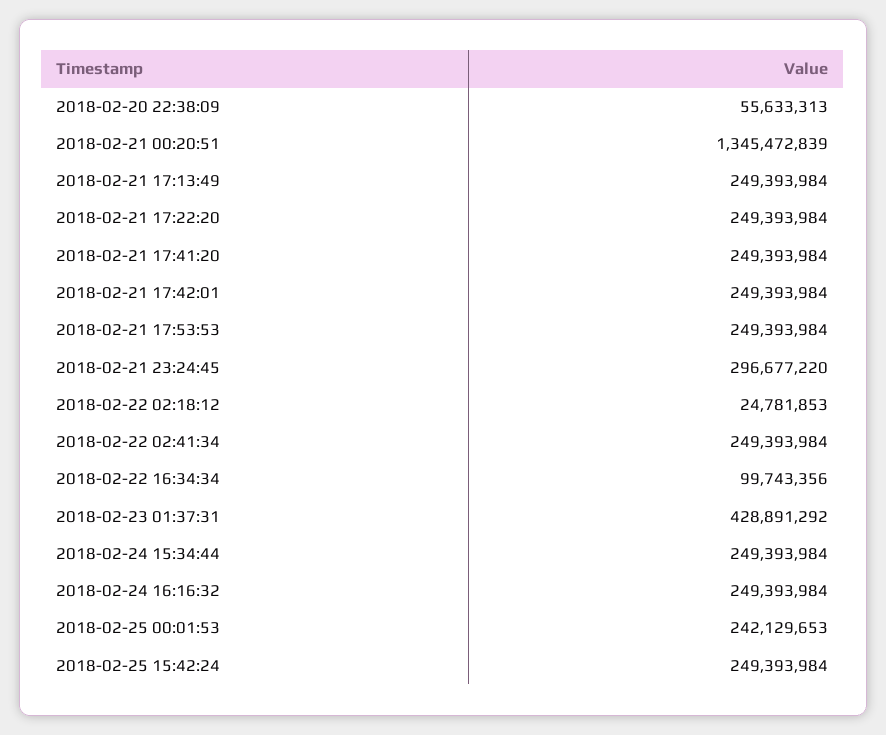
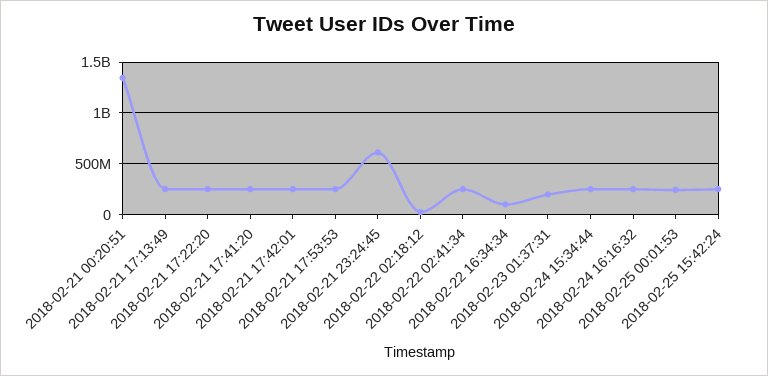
  {
-   "2018-02-20 22:38:09": 55633313,
    "2018-02-21 00:20:51": 1345472839,
    "2018-02-21 17:13:49": 249393984,
    "2018-02-21 17:22:20": 249393984,
    "2018-02-21 17:41:20": 249393984,
    "2018-02-21 17:42:01": 249393984,
    "2018-02-21 17:53:53": 249393984,
-   "2018-02-21 23:24:45": 296677220,
+   "2018-02-21 23:24:45": 600000000,
    "2018-02-22 02:18:12": 24781853,
    "2018-02-22 02:41:34": 249393984,
    "2018-02-22 16:34:34": 99743356,
-   "2018-02-23 01:37:31": 428891292,
+   "2018-02-23 01:37:31": 200000000,
    "2018-02-24 15:34:44": 249393984,
    "2018-02-24 16:16:32": 249393984,
    "2018-02-25 00:01:53": 242129653,
    "2018-02-25 15:42:24": 249393984
  }

